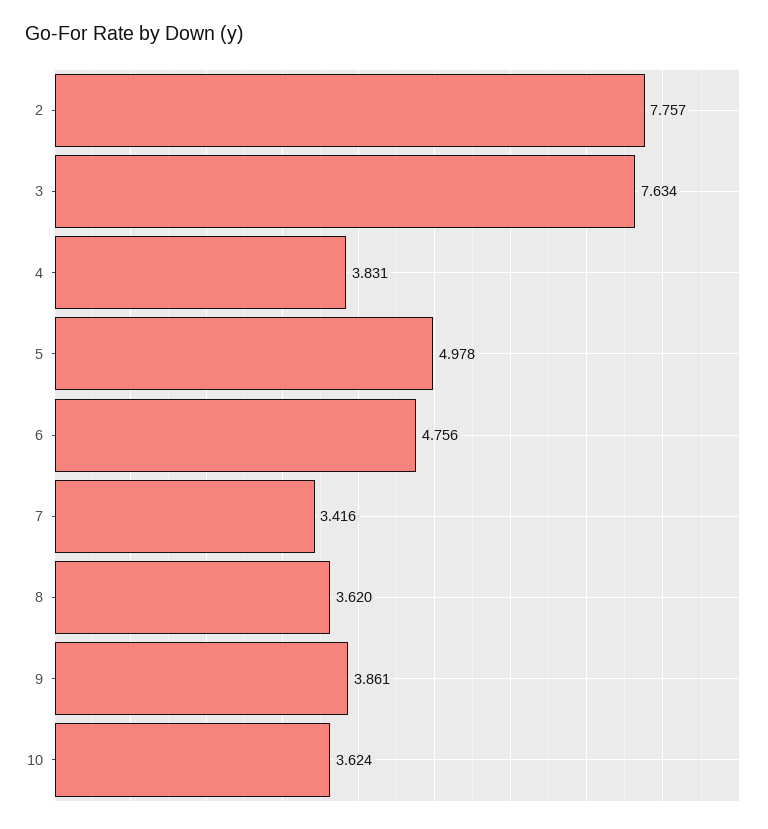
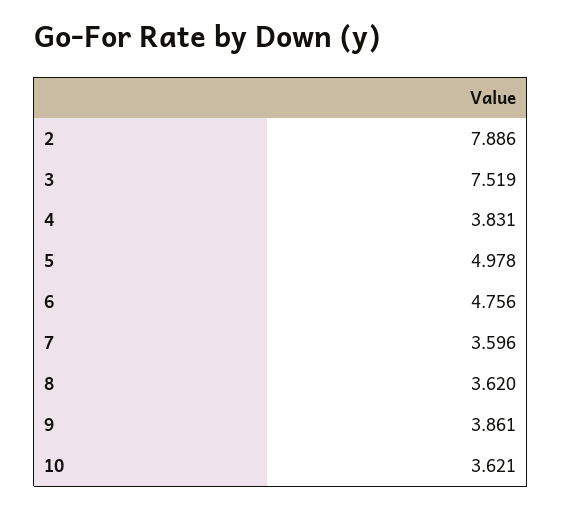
  {
-   "2": 7.757,
+   "2": 7.886,
-   "3": 7.634,
+   "3": 7.519,
    "4": 3.831,
    "5": 4.978,
    "6": 4.756,
-   "7": 3.416,
+   "7": 3.596,
    "8": 3.62,
    "9": 3.861,
-   "10": 3.624
+   "10": 3.621
  }

